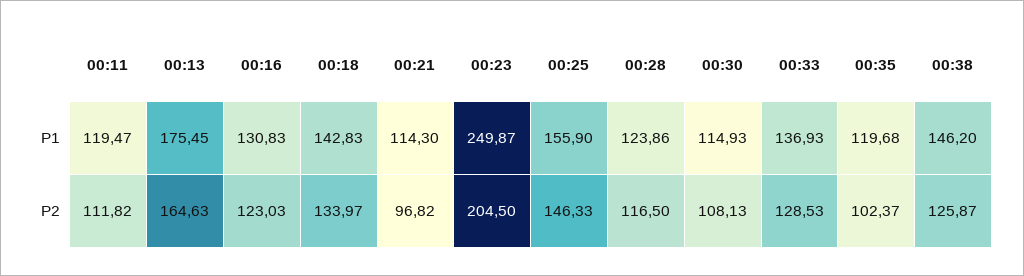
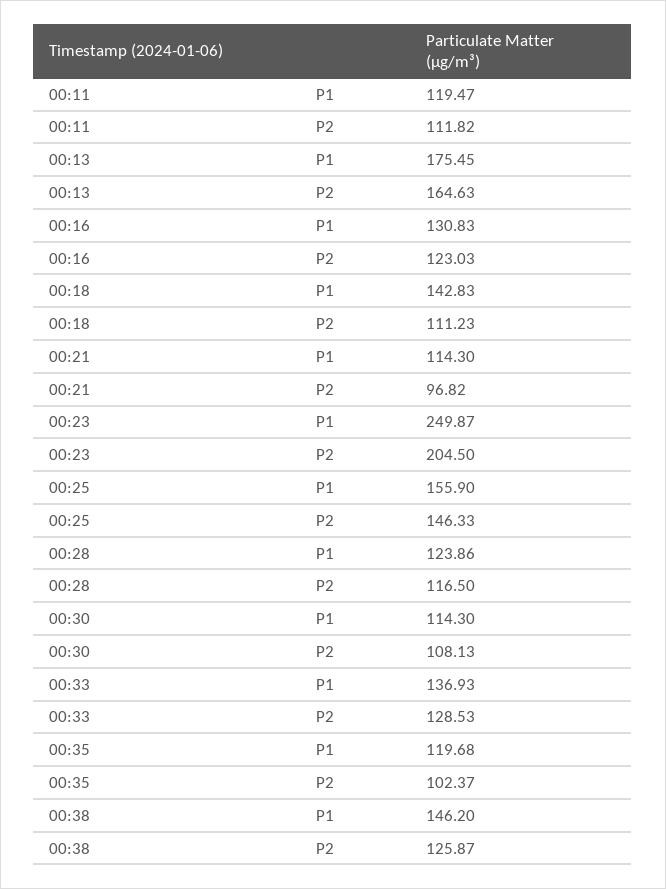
  {
    "00:11": {
      "P1": 119.47,
      "P2": 111.82
    },
    "00:13": {
      "P1": 175.45,
      "P2": 164.63
    },
    "00:16": {
      "P1": 130.83,
      "P2": 123.03
    },
    "00:18": {
      "P1": 142.83,
-     "P2": 133.97
+     "P2": 111.23
    },
    "00:21": {
      "P1": 114.3,
      "P2": 96.82
    },
    "00:23": {
      "P1": 249.87,
      "P2": 204.5
    },
    "00:25": {
      "P1": 155.9,
      "P2": 146.33
    },
    "00:28": {
      "P1": 123.86,
      "P2": 116.5
    },
    "00:30": {
-     "P1": 114.93,
+     "P1": 114.3,
      "P2": 108.13
    },
    "00:33": {
      "P1": 136.93,
      "P2": 128.53
    },
    "00:35": {
      "P1": 119.68,
      "P2": 102.37
    },
    "00:38": {
      "P1": 146.2,
      "P2": 125.87
    }
  }

